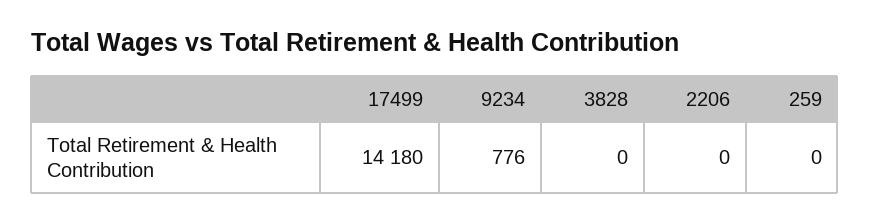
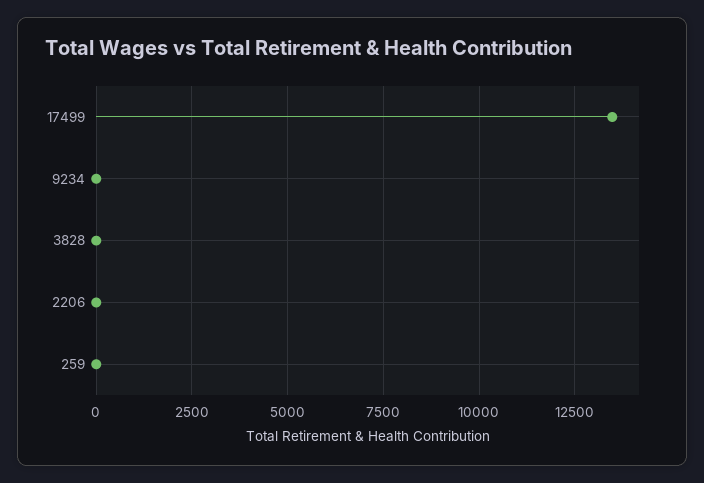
  {
-   "17499": 14180,
+   "17499": 13500,
-   "9234": 776,
+   "9234": 0,
    "3828": 0,
    "2206": 0,
    "259": 0
  }

